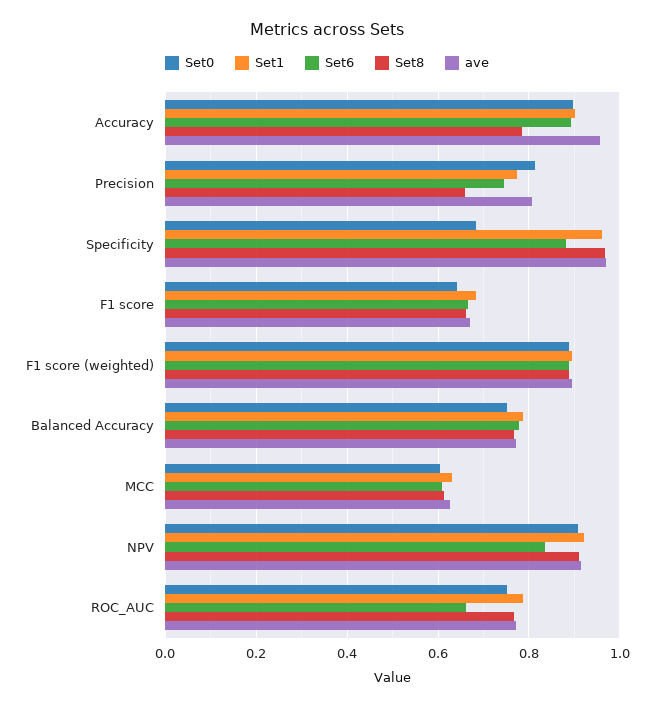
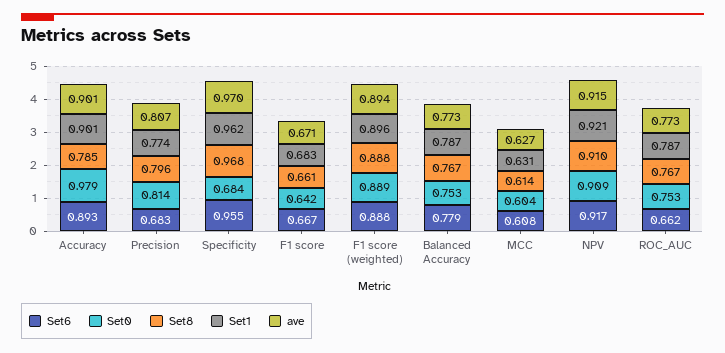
  {
    "Set0": {
-     "Accuracy": 0.9,
+     "Accuracy": 0.979,
      "Precision": 0.814,
      "Specificity": 0.684,
      "F1 score": 0.642,
      "F1 score (weighted)": 0.889,
      "Balanced Accuracy": 0.753,
      "MCC": 0.604,
      "NPV": 0.909,
      "ROC_AUC": 0.753
    },
    "Set1": {
      "Accuracy": 0.901,
      "Precision": 0.774,
      "Specificity": 0.962,
      "F1 score": 0.683,
      "F1 score (weighted)": 0.896,
      "Balanced Accuracy": 0.787,
      "MCC": 0.631,
      "NPV": 0.921,
      "ROC_AUC": 0.787
    },
    "Set6": {
      "Accuracy": 0.893,
-     "Precision": 0.74,
+     "Precision": 0.683,
-     "Specificity": 0.88,
+     "Specificity": 0.955,
      "F1 score": 0.667,
      "F1 score (weighted)": 0.888,
      "Balanced Accuracy": 0.779,
      "MCC": 0.608,
-     "NPV": 0.84,
+     "NPV": 0.917,
      "ROC_AUC": 0.662
    },
    "Set8": {
      "Accuracy": 0.785,
-     "Precision": 0.66,
+     "Precision": 0.796,
      "Specificity": 0.968,
      "F1 score": 0.661,
      "F1 score (weighted)": 0.888,
      "Balanced Accuracy": 0.767,
      "MCC": 0.614,
      "NPV": 0.91,
      "ROC_AUC": 0.767
    },
    "ave": {
-     "Accuracy": 0.96,
+     "Accuracy": 0.901,
      "Precision": 0.807,
      "Specificity": 0.97,
      "F1 score": 0.671,
      "F1 score (weighted)": 0.894,
      "Balanced Accuracy": 0.773,
      "MCC": 0.627,
      "NPV": 0.915,
      "ROC_AUC": 0.773
    }
  }

